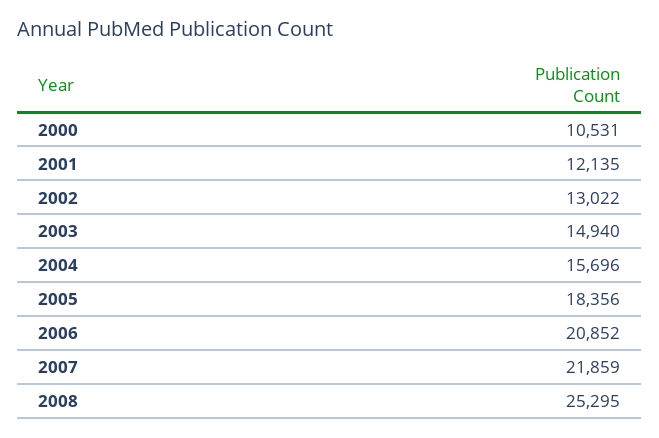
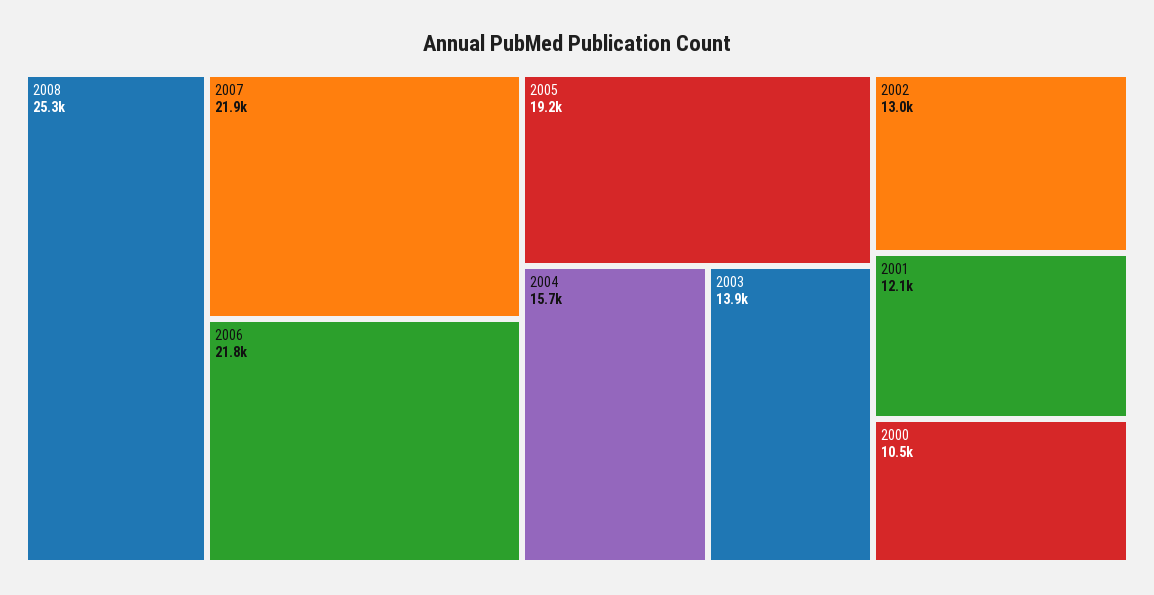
  {
    "2000": 10531,
    "2001": 12135,
    "2002": 13022,
-   "2003": 14940,
+   "2003": 13900,
    "2004": 15696,
-   "2005": 18356,
+   "2005": 19200,
-   "2006": 20852,
+   "2006": 21800,
    "2007": 21859,
    "2008": 25295
  }

